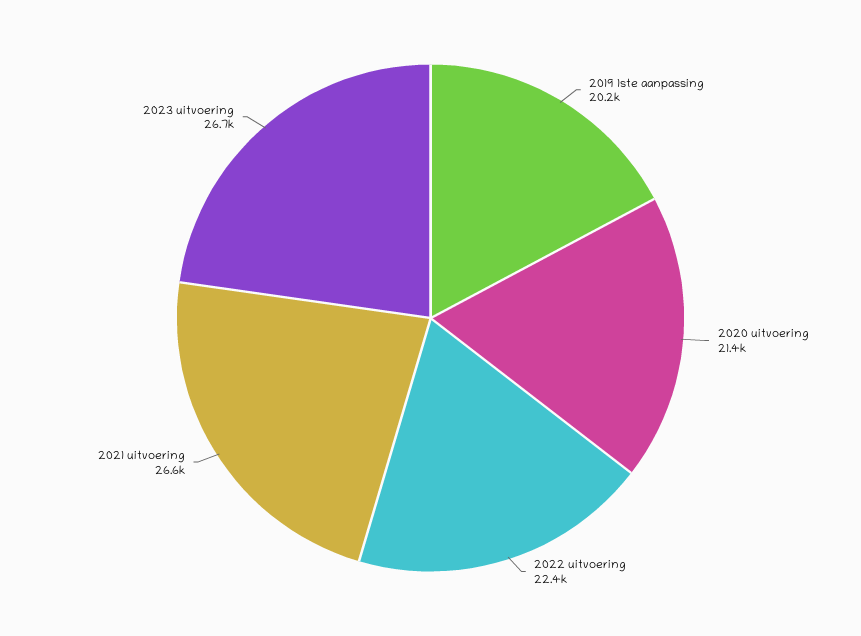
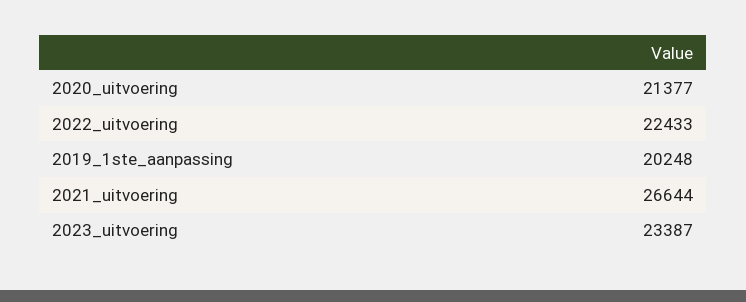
  {
    "2019 1ste aanpassing": 20248,
    "2020 uitvoering": 21377,
    "2022 uitvoering": 22433,
    "2021 uitvoering": 26644,
-   "2023 uitvoering": 26700
+   "2023 uitvoering": 23387
  }

